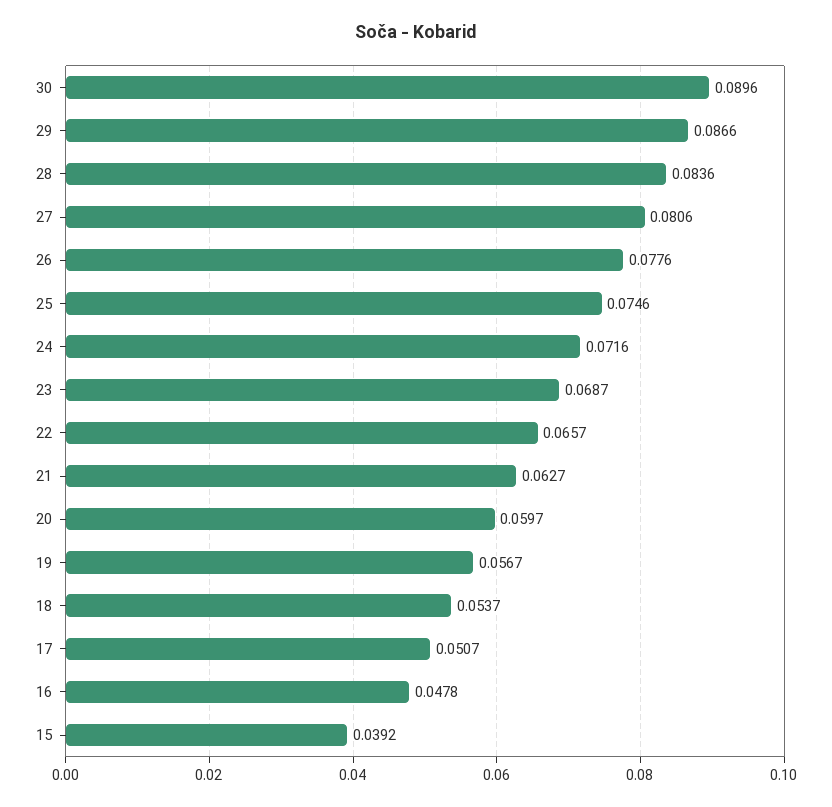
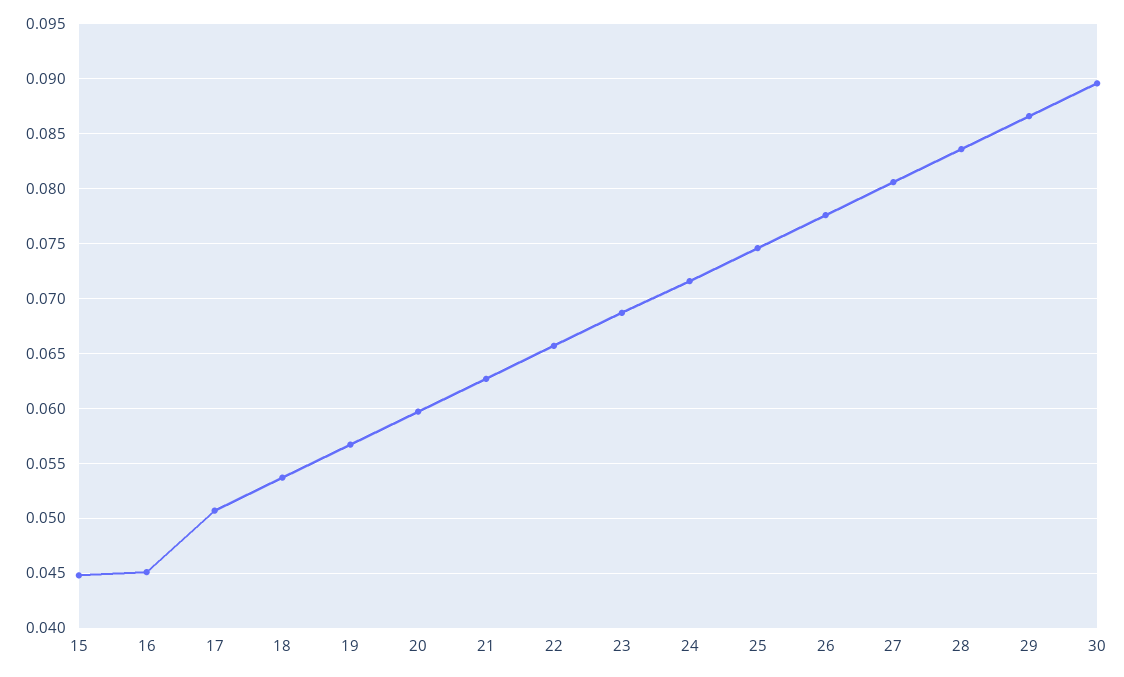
  {
    "30": 0.0896,
    "29": 0.0866,
    "28": 0.0836,
    "27": 0.0806,
    "26": 0.0776,
    "25": 0.0746,
    "24": 0.0716,
    "23": 0.0687,
    "22": 0.0657,
    "21": 0.0627,
    "20": 0.0597,
    "19": 0.0567,
    "18": 0.0537,
    "17": 0.0507,
-   "16": 0.0478,
+   "16": 0.045,
-   "15": 0.0392
+   "15": 0.045
  }

